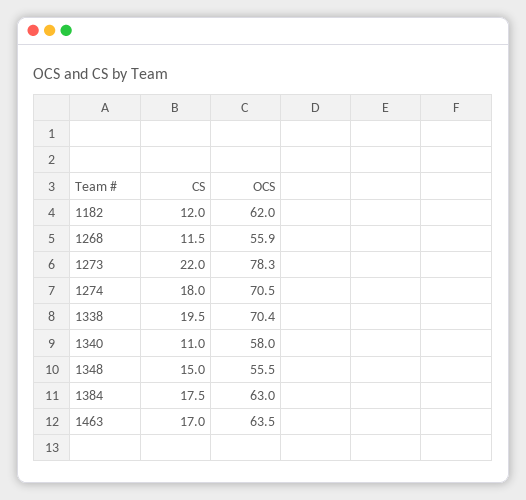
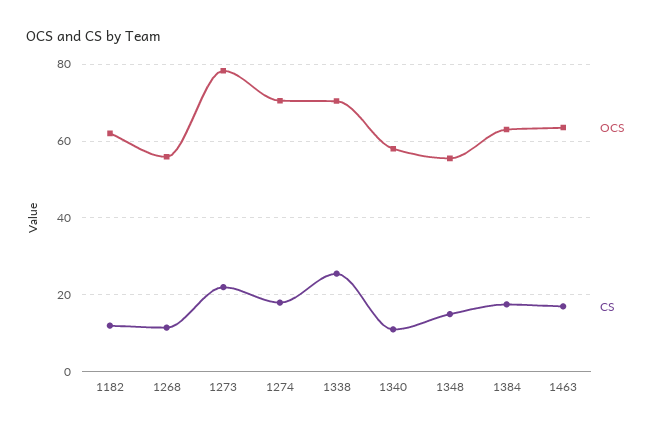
  {
    "CS": {
      "1182": 12,
      "1268": 11.5,
      "1273": 22,
      "1274": 18,
-     "1338": 19.5,
+     "1338": 26,
      "1340": 11,
      "1348": 15,
      "1384": 17.5,
      "1463": 17
    },
    "OCS": {
      "1182": 62,
      "1268": 55.9,
      "1273": 78.3,
      "1274": 70.5,
      "1338": 70.4,
      "1340": 58,
      "1348": 55.5,
      "1384": 63,
      "1463": 63.5
    }
  }

